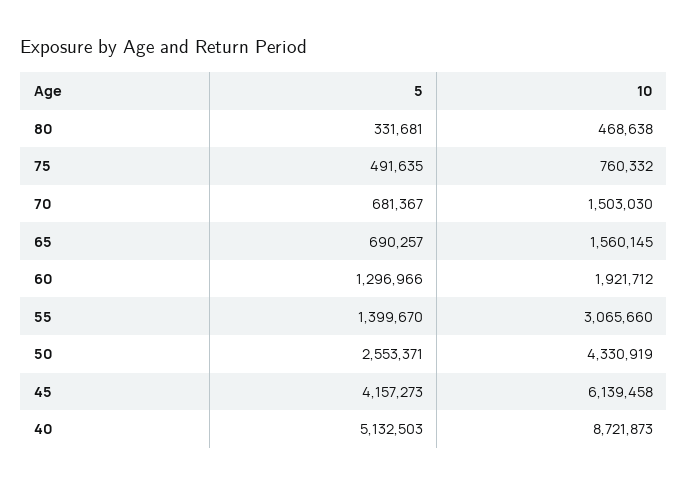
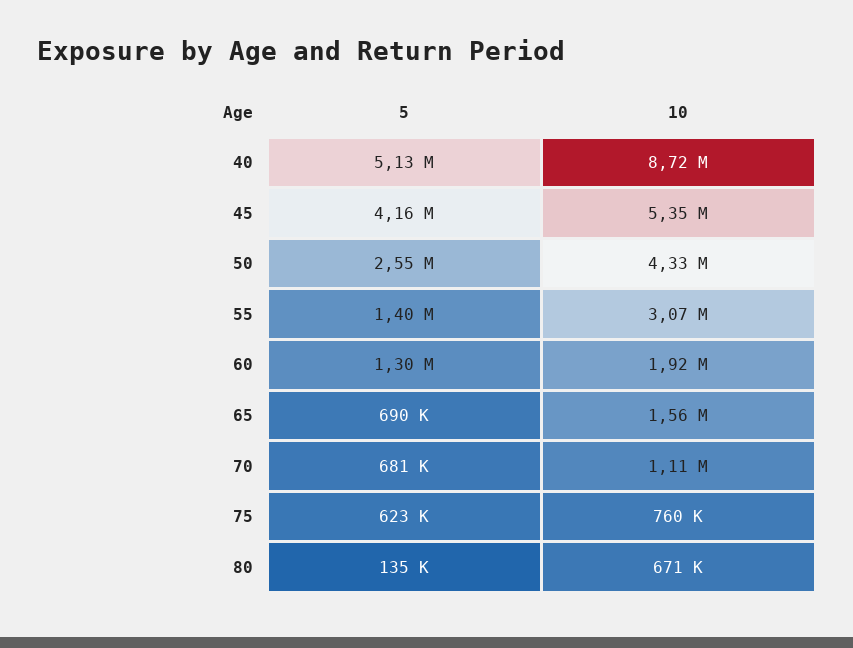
  {
    "5": {
-     "80": 331681,
+     "80": 135000,
-     "75": 491635,
+     "75": 623000,
      "70": 681367,
      "65": 690257,
      "60": 1296966,
      "55": 1399670,
      "50": 2553371,
      "45": 4157273,
      "40": 5132503
    },
    "10": {
-     "80": 468638,
+     "80": 671000,
      "75": 760332,
-     "70": 1503030,
+     "70": 1110000,
      "65": 1560145,
      "60": 1921712,
      "55": 3065660,
      "50": 4330919,
-     "45": 6139458,
+     "45": 5350000,
      "40": 8721873
    }
  }

